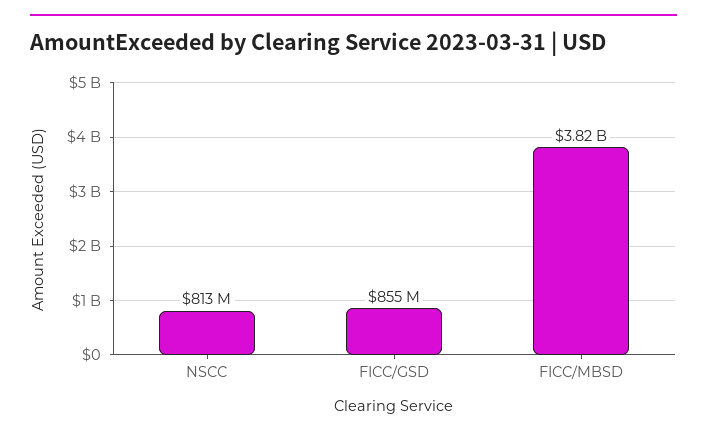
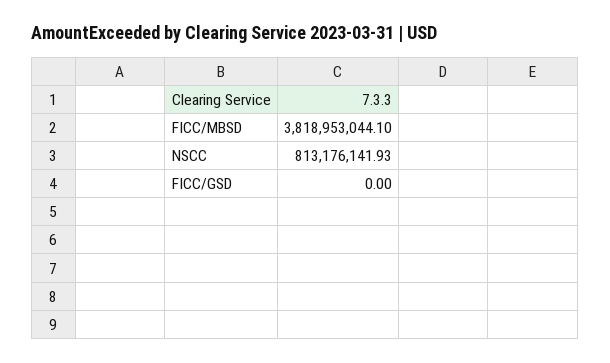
  {
    "NSCC": 813176141.93,
-   "FICC/GSD": 855000000,
+   "FICC/GSD": 0,
    "FICC/MBSD": 3818953044.1
  }

